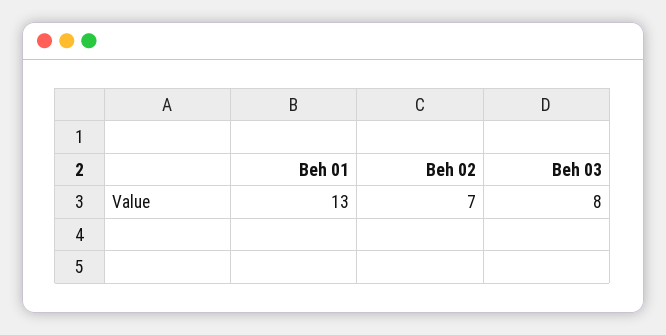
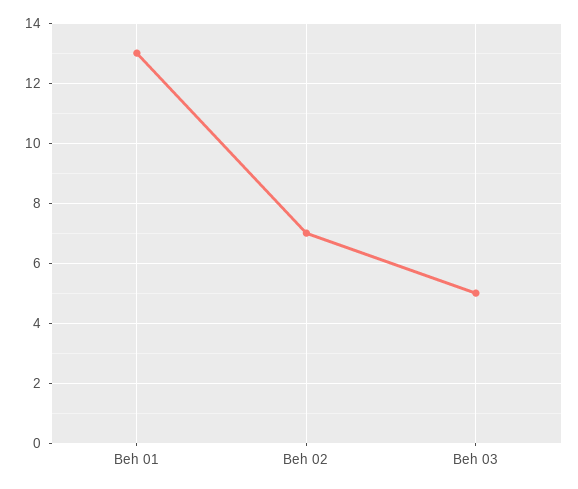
  {
    "Beh 01": 13,
    "Beh 02": 7,
-   "Beh 03": 8
+   "Beh 03": 5
  }

